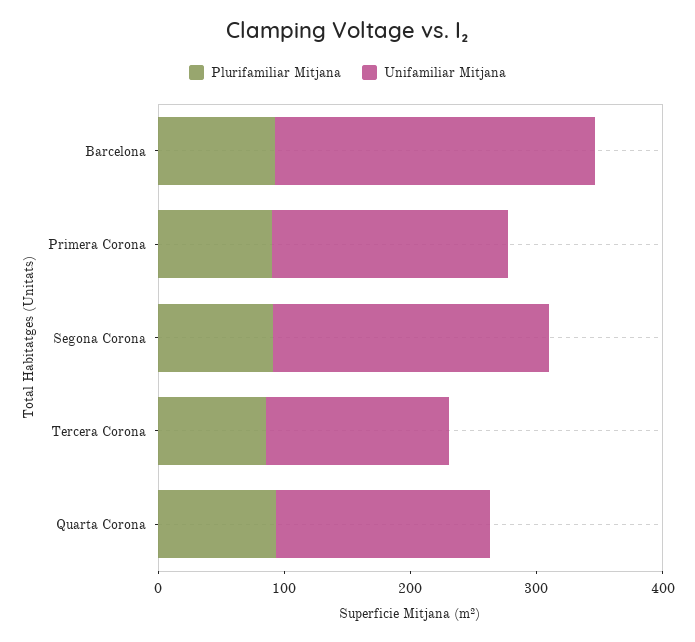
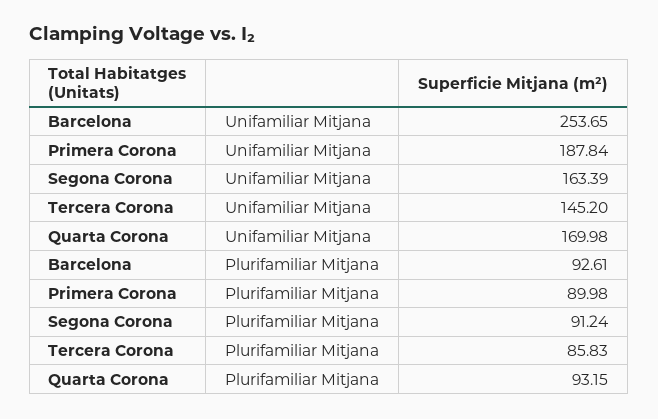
  {
    "Plurifamiliar Mitjana": {
      "Barcelona": 92.61,
      "Primera Corona": 89.98,
      "Segona Corona": 91.24,
      "Tercera Corona": 85.83,
      "Quarta Corona": 93.15
    },
    "Unifamiliar Mitjana": {
      "Barcelona": 253.65,
      "Primera Corona": 187.84,
-     "Segona Corona": 220,
+     "Segona Corona": 163.39,
      "Tercera Corona": 145.2,
      "Quarta Corona": 169.98
    }
  }

